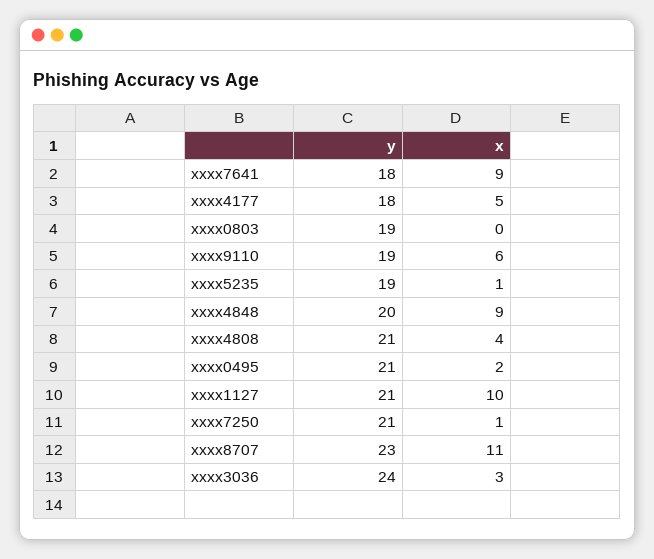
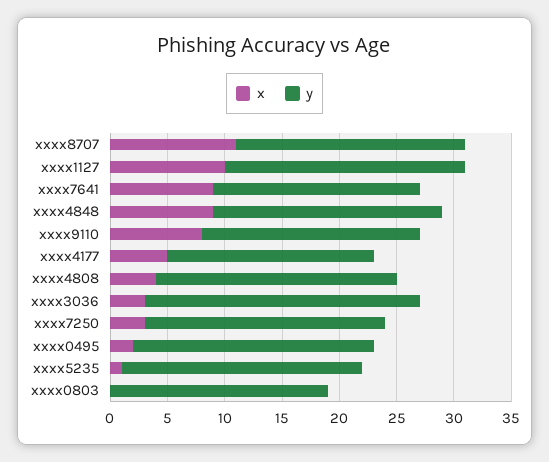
  {
    "y": {
      "xxxx7641": 18,
      "xxxx4177": 18,
      "xxxx0803": 19,
      "xxxx9110": 19,
-     "xxxx5235": 19,
+     "xxxx5235": 21,
      "xxxx4848": 20,
      "xxxx4808": 21,
      "xxxx0495": 21,
      "xxxx1127": 21,
      "xxxx7250": 21,
-     "xxxx8707": 23,
+     "xxxx8707": 20,
      "xxxx3036": 24
    },
    "x": {
      "xxxx7641": 9,
      "xxxx4177": 5,
      "xxxx0803": 0,
-     "xxxx9110": 6,
+     "xxxx9110": 8,
      "xxxx5235": 1,
      "xxxx4848": 9,
      "xxxx4808": 4,
      "xxxx0495": 2,
      "xxxx1127": 10,
-     "xxxx7250": 1,
+     "xxxx7250": 3,
      "xxxx8707": 11,
      "xxxx3036": 3
    }
  }

